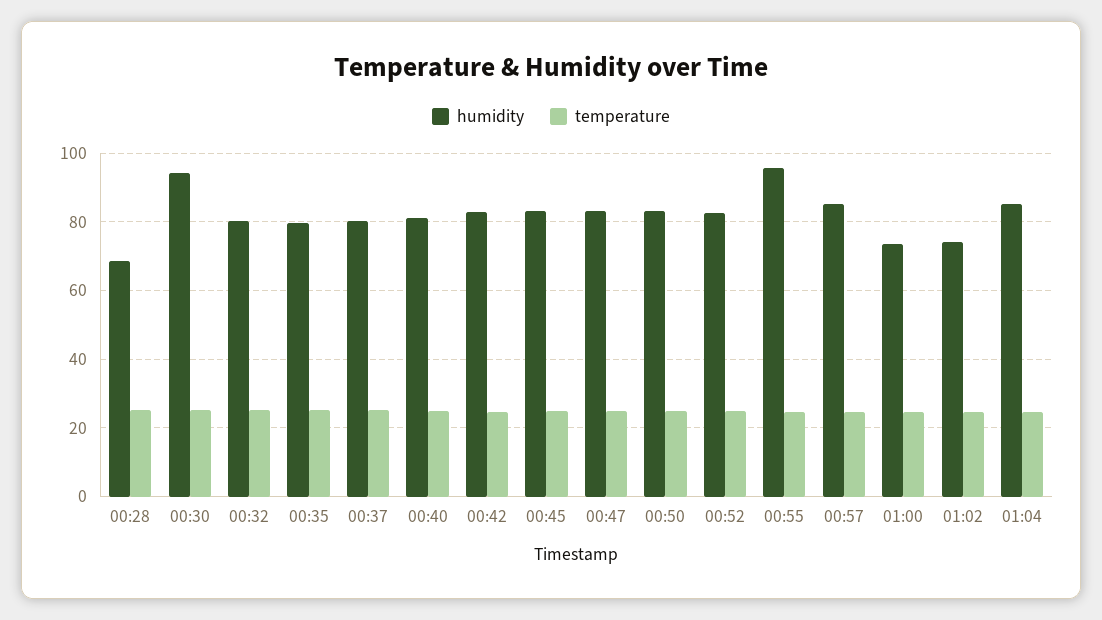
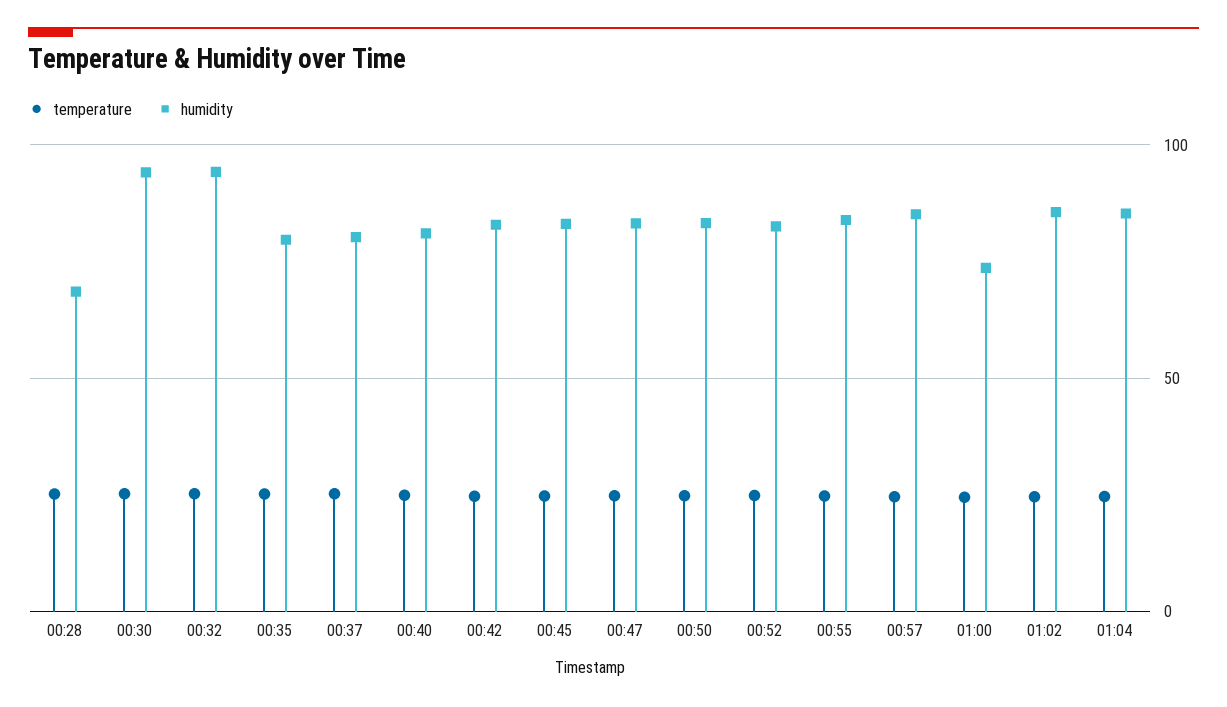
  {
    "humidity": {
      "00:28": 68,
      "00:30": 94,
-     "00:32": 80,
+     "00:32": 95,
      "00:35": 80,
      "00:37": 80,
      "00:40": 82,
      "00:42": 82,
      "00:45": 84,
      "00:47": 84,
      "00:50": 84,
      "00:52": 82,
-     "00:55": 96,
+     "00:55": 85,
      "00:57": 86,
      "01:00": 74,
-     "01:02": 74,
+     "01:02": 85,
      "01:04": 86
    },
    "temperature": {
      "00:28": 26,
      "00:30": 26,
      "00:32": 26,
      "00:35": 26,
      "00:37": 26,
      "00:40": 24,
      "00:42": 24,
      "00:45": 24,
      "00:47": 24,
      "00:50": 24,
      "00:52": 24,
      "00:55": 24,
      "00:57": 24,
      "01:00": 24,
      "01:02": 24,
      "01:04": 24
    }
  }

